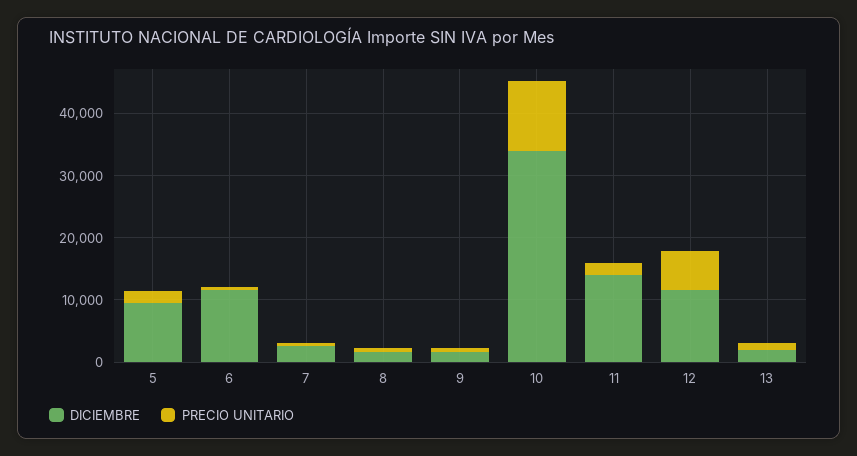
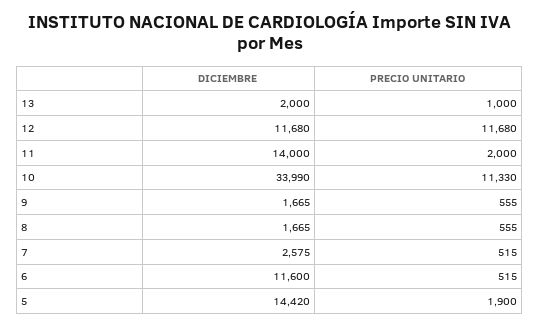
  {
    "DICIEMBRE": {
-     "5": 10000,
+     "5": 14420,
      "6": 11600,
      "7": 2575,
      "8": 1665,
      "9": 1665,
      "10": 33990,
      "11": 14000,
      "12": 11680,
      "13": 2000
    },
    "PRECIO UNITARIO": {
      "5": 1900,
      "6": 515,
      "7": 515,
      "8": 555,
      "9": 555,
      "10": 11330,
      "11": 2000,
-     "12": 6000,
+     "12": 11680,
      "13": 1000
    }
  }

